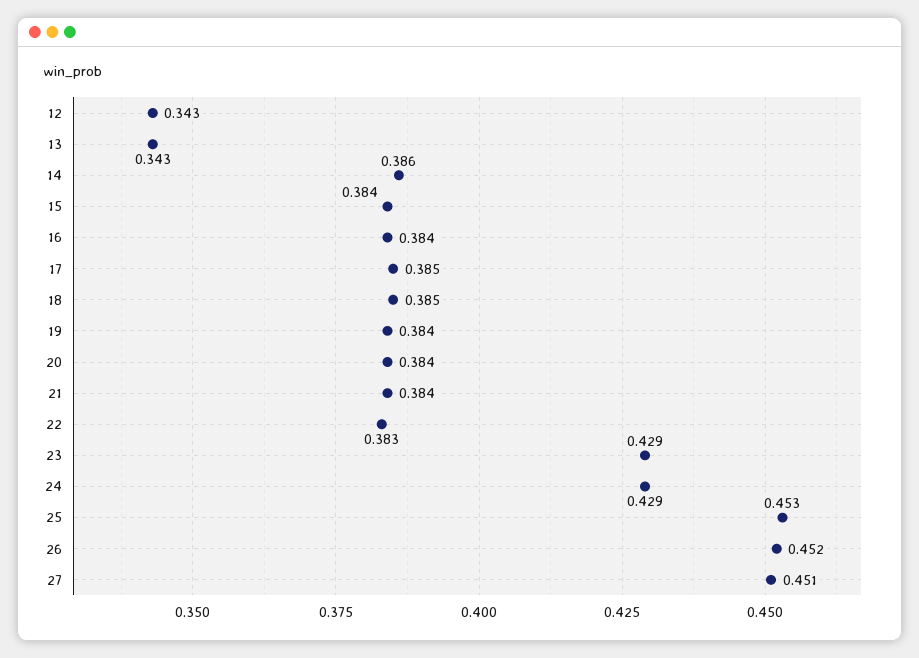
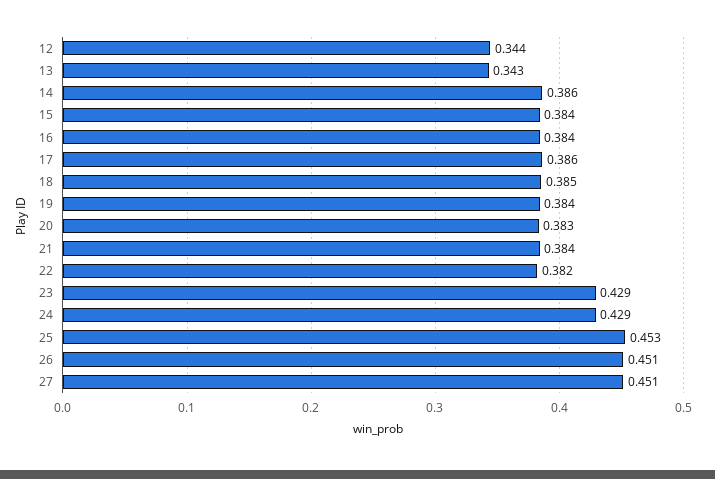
  {
-   "12": 0.343,
+   "12": 0.344,
    "13": 0.343,
    "14": 0.386,
    "15": 0.384,
    "16": 0.384,
-   "17": 0.385,
+   "17": 0.386,
    "18": 0.385,
    "19": 0.384,
-   "20": 0.384,
+   "20": 0.383,
    "21": 0.384,
-   "22": 0.383,
+   "22": 0.382,
    "23": 0.429,
    "24": 0.429,
    "25": 0.453,
-   "26": 0.452,
+   "26": 0.451,
    "27": 0.451
  }

